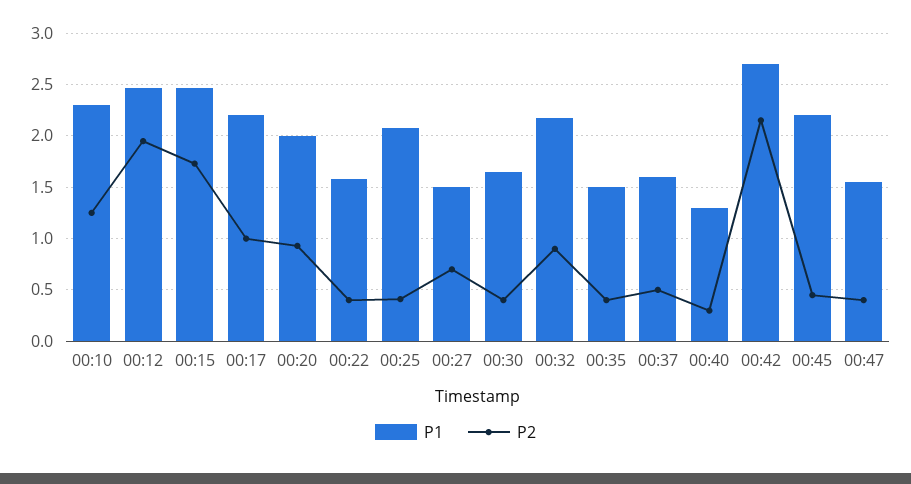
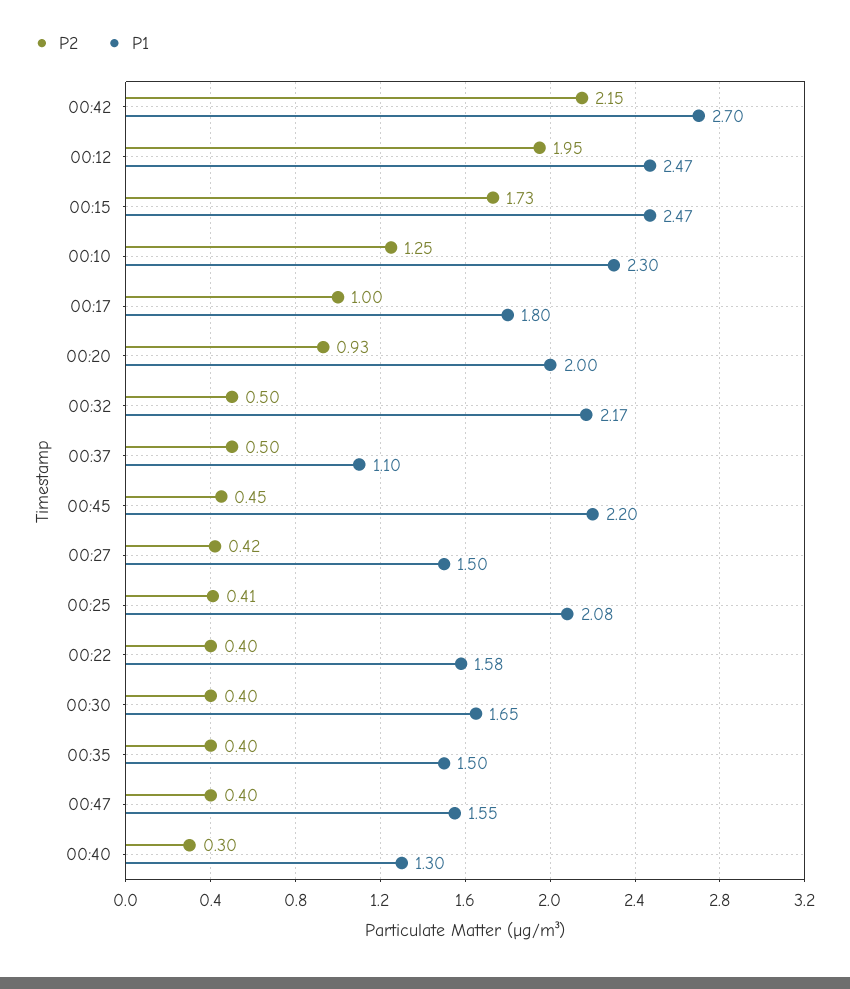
  {
    "P1": {
      "00:10": 2.3,
      "00:12": 2.47,
      "00:15": 2.47,
-     "00:17": 2.2,
+     "00:17": 1.8,
      "00:20": 2,
      "00:22": 1.58,
      "00:25": 2.08,
      "00:27": 1.5,
      "00:30": 1.65,
      "00:32": 2.17,
      "00:35": 1.5,
-     "00:37": 1.6,
+     "00:37": 1.1,
      "00:40": 1.3,
      "00:42": 2.7,
      "00:45": 2.2,
      "00:47": 1.55
    },
    "P2": {
      "00:10": 1.25,
      "00:12": 1.95,
      "00:15": 1.73,
      "00:17": 1,
      "00:20": 0.93,
      "00:22": 0.4,
      "00:25": 0.41,
-     "00:27": 0.7,
+     "00:27": 0.42,
      "00:30": 0.4,
-     "00:32": 0.9,
+     "00:32": 0.5,
      "00:35": 0.4,
      "00:37": 0.5,
      "00:40": 0.3,
      "00:42": 2.15,
      "00:45": 0.45,
      "00:47": 0.4
    }
  }

